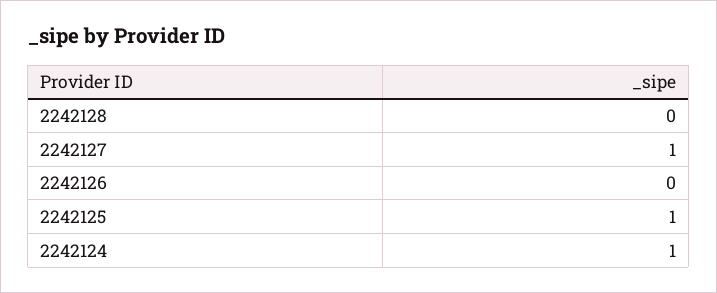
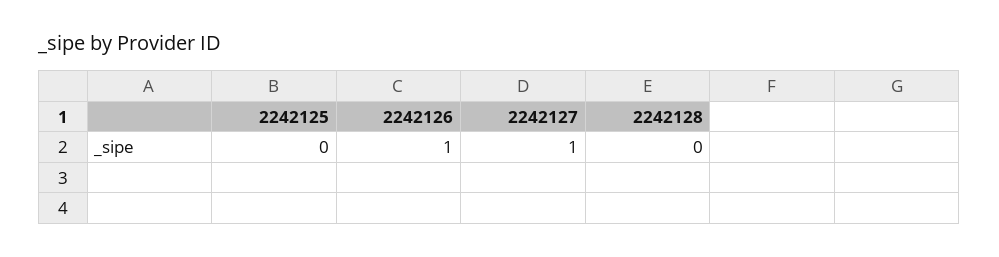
  {
    "2242128": 0,
    "2242127": 1,
-   "2242126": 0,
+   "2242126": 1,
-   "2242125": 1,
+   "2242125": 0
-   "2242124": 1
  }

